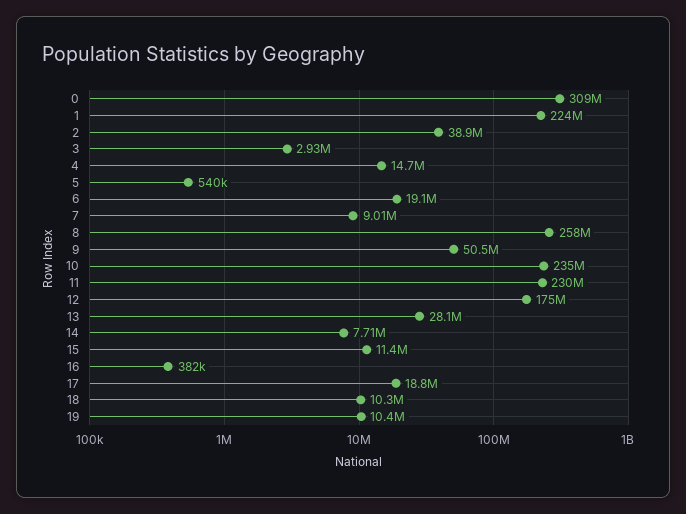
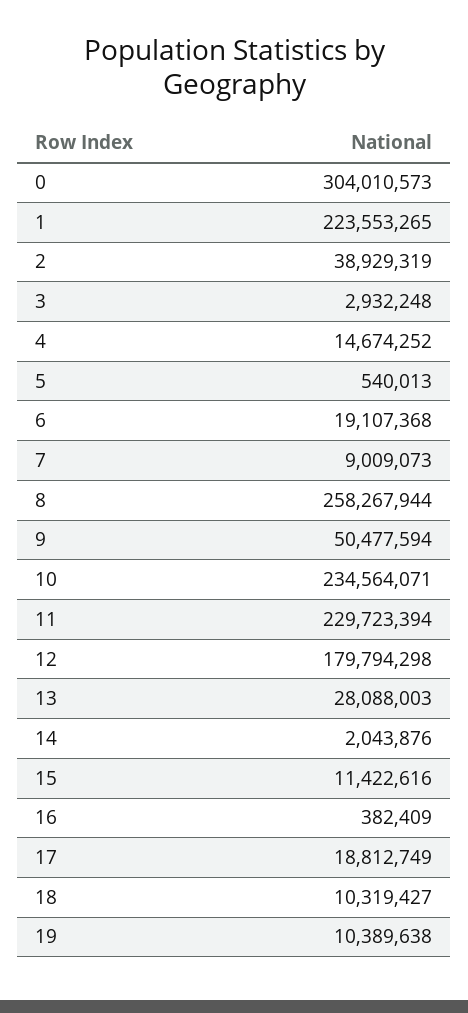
  {
-   "0": 309000000,
+   "0": 304010573,
    "1": 223553265,
    "2": 38929319,
    "3": 2932248,
    "4": 14674252,
    "5": 540013,
    "6": 19107368,
    "7": 9009073,
    "8": 258267944,
    "9": 50477594,
    "10": 234564071,
    "11": 229723394,
-   "12": 175000000,
+   "12": 179794298,
    "13": 28088003,
-   "14": 7710000,
+   "14": 2043876,
    "15": 11422616,
    "16": 382409,
    "17": 18812749,
    "18": 10319427,
    "19": 10389638
  }

